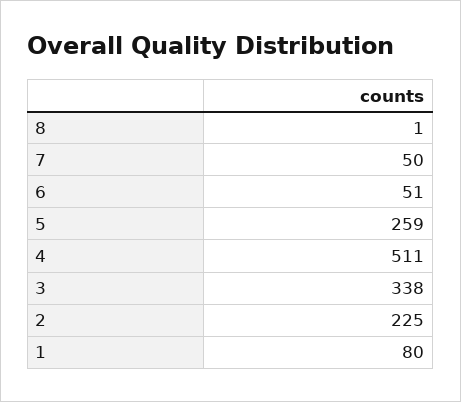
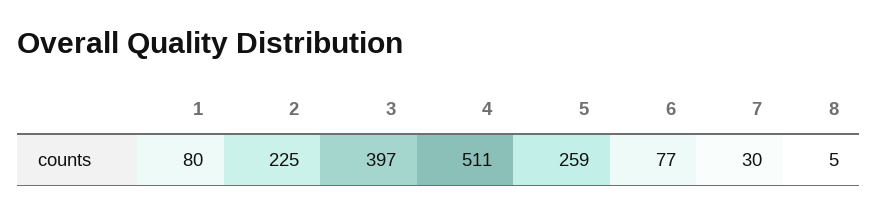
  {
-   "8": 1,
+   "8": 5,
-   "7": 50,
+   "7": 30,
-   "6": 51,
+   "6": 77,
    "5": 259,
    "4": 511,
-   "3": 338,
+   "3": 397,
    "2": 225,
    "1": 80
  }

